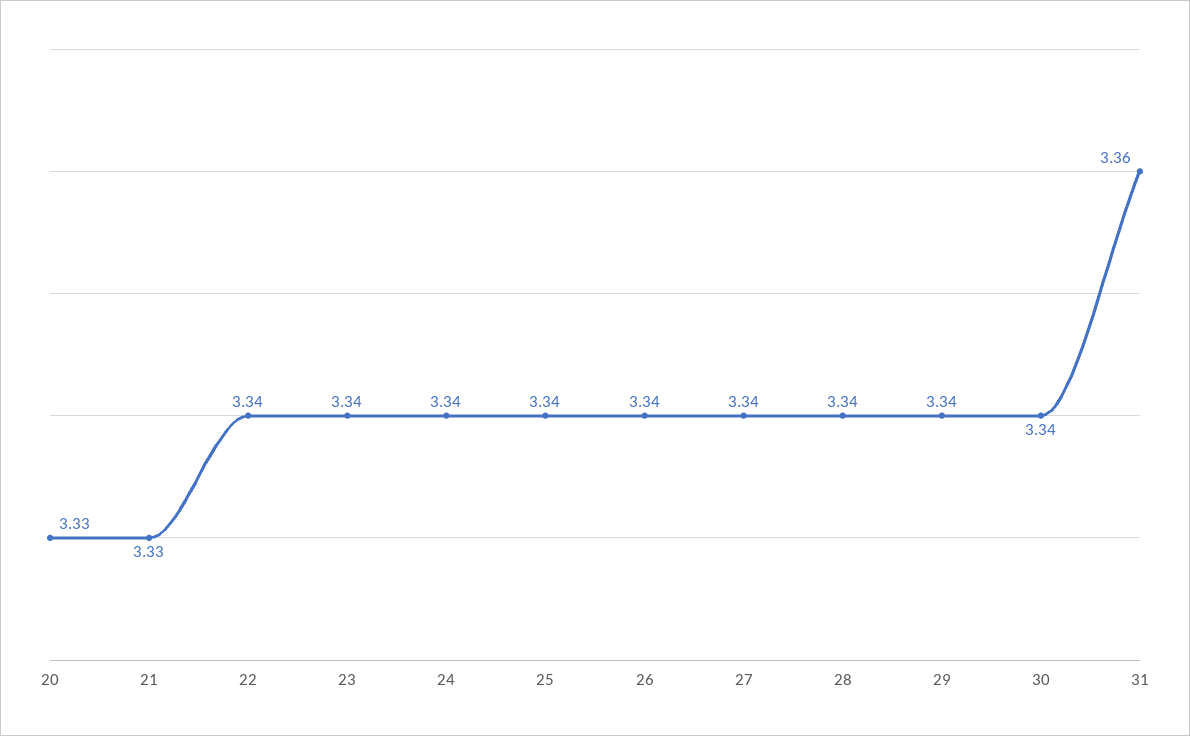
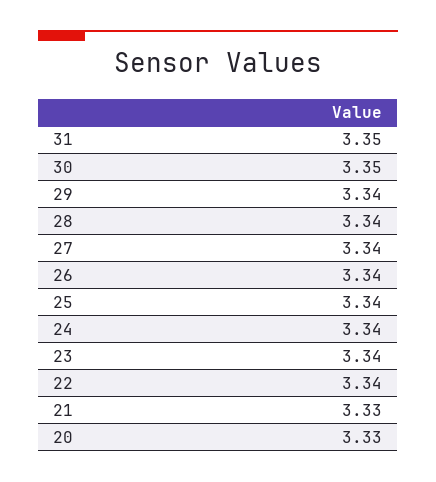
  {
    "20": 3.33,
    "21": 3.33,
    "22": 3.34,
    "23": 3.34,
    "24": 3.34,
    "25": 3.34,
    "26": 3.34,
    "27": 3.34,
    "28": 3.34,
    "29": 3.34,
-   "30": 3.34,
+   "30": 3.35,
-   "31": 3.36
+   "31": 3.35
  }

